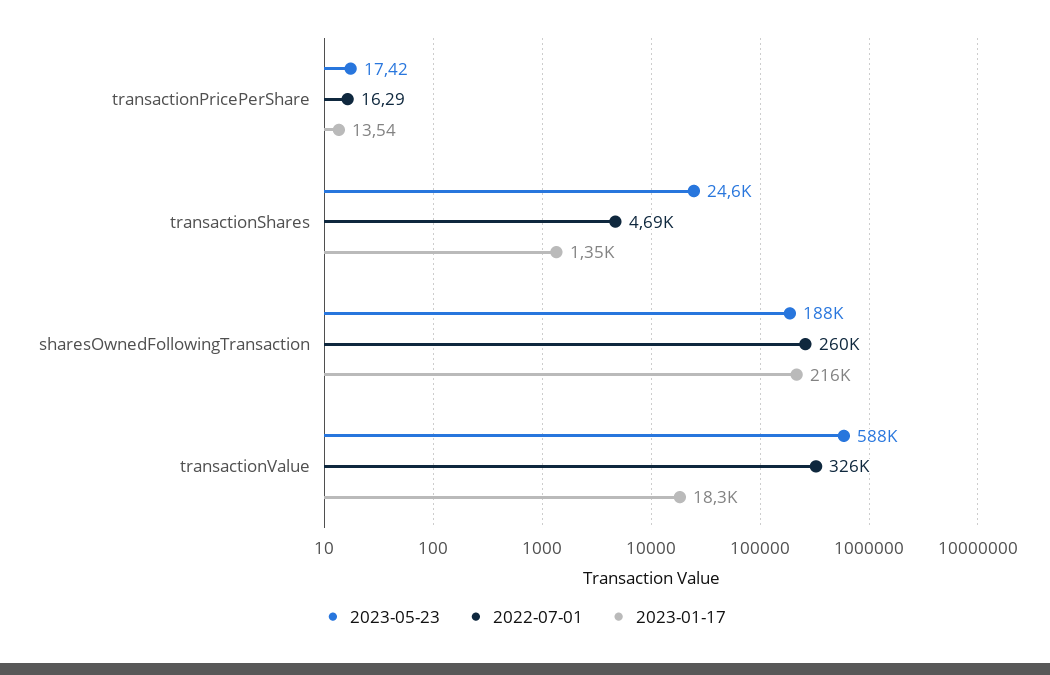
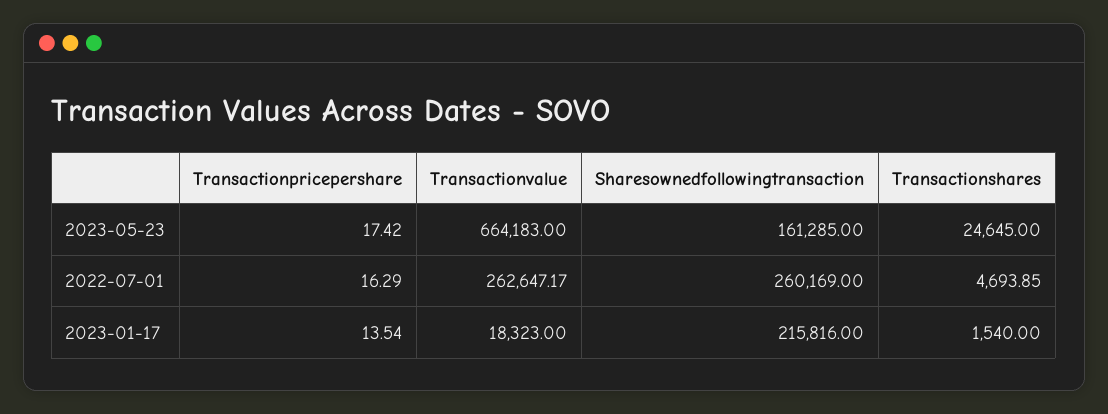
  {
    "2023-05-23": {
      "transactionPricePerShare": 17.42,
      "transactionShares": 24645,
-     "sharesOwnedFollowingTransaction": 188000,
+     "sharesOwnedFollowingTransaction": 161285,
-     "transactionValue": 588000
+     "transactionValue": 664183
    },
    "2022-07-01": {
      "transactionPricePerShare": 16.29,
      "transactionShares": 4693.85,
      "sharesOwnedFollowingTransaction": 260169,
-     "transactionValue": 326000
+     "transactionValue": 262647.17
    },
    "2023-01-17": {
      "transactionPricePerShare": 13.54,
-     "transactionShares": 1350,
+     "transactionShares": 1540,
      "sharesOwnedFollowingTransaction": 215816,
      "transactionValue": 18323
    }
  }

